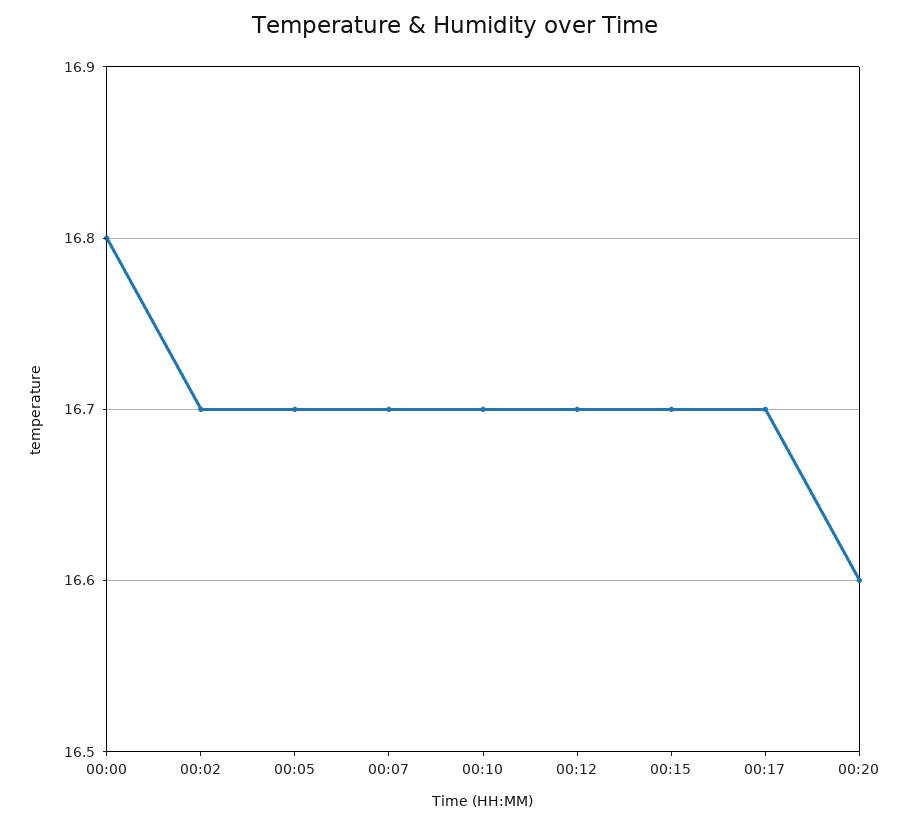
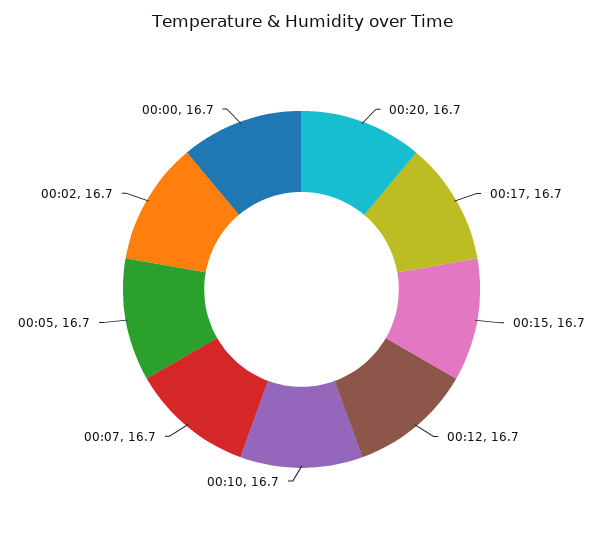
  {
-   "00:00": 16.8,
+   "00:00": 16.7,
    "00:02": 16.7,
    "00:05": 16.7,
    "00:07": 16.7,
    "00:10": 16.7,
    "00:12": 16.7,
    "00:15": 16.7,
    "00:17": 16.7,
-   "00:20": 16.6
+   "00:20": 16.7
  }

